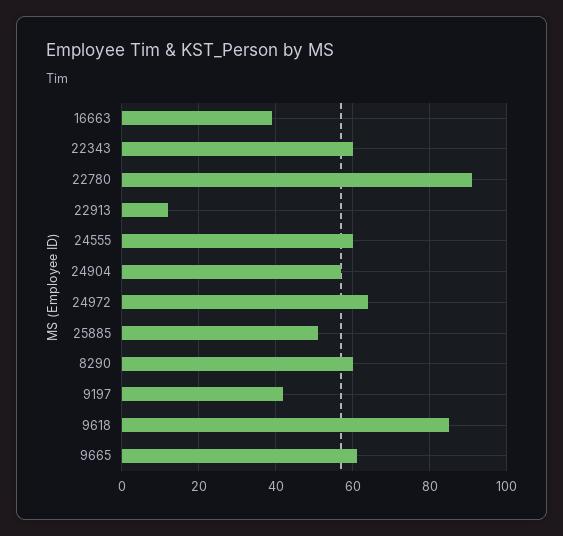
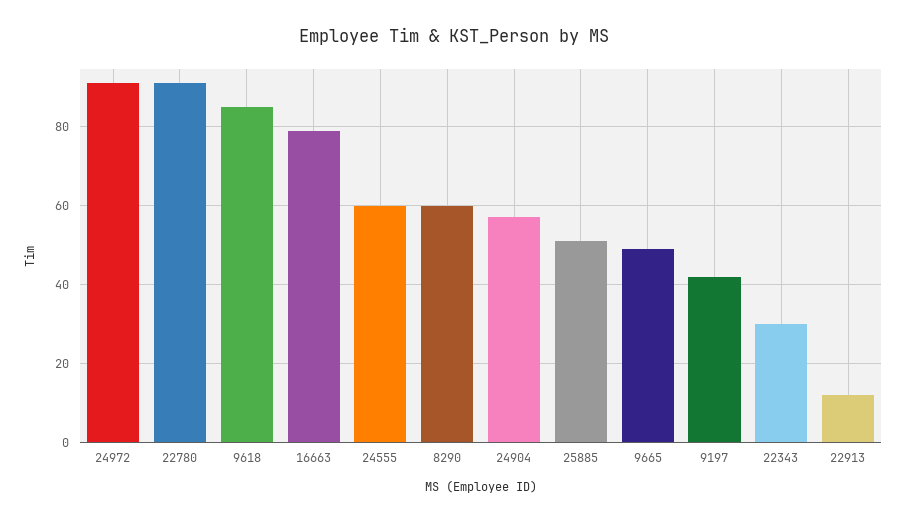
  {
-   "16663": 40,
+   "16663": 80,
-   "22343": 60,
+   "22343": 30,
    "22780": 90,
    "22913": 10,
    "24555": 60,
    "24904": 55,
-   "24972": 65,
+   "24972": 90,
    "25885": 50,
    "8290": 60,
    "9197": 40,
    "9618": 85,
-   "9665": 60
+   "9665": 50
  }

